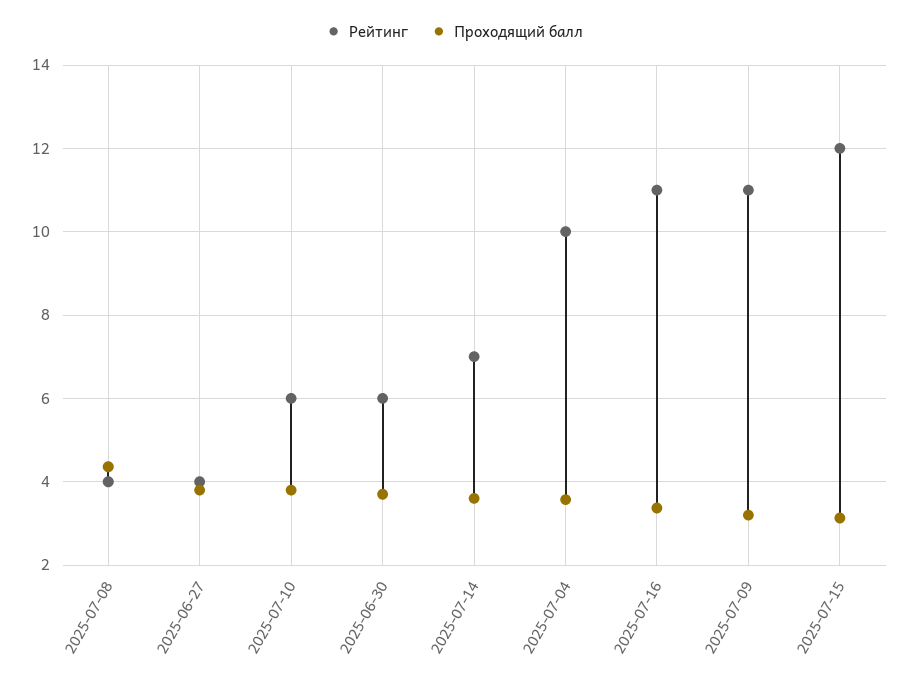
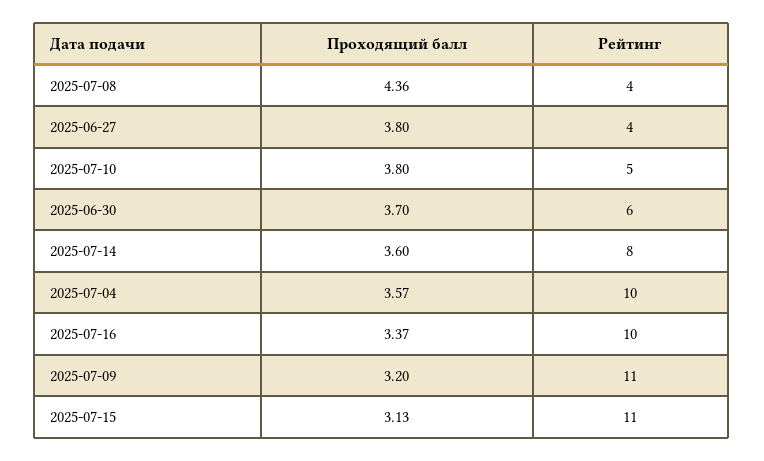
  {
    "Рейтинг": {
      "2025-07-08": 4,
      "2025-06-27": 4,
-     "2025-07-10": 6,
+     "2025-07-10": 5,
      "2025-06-30": 6,
-     "2025-07-14": 7,
+     "2025-07-14": 8,
      "2025-07-04": 10,
-     "2025-07-16": 11,
+     "2025-07-16": 10,
      "2025-07-09": 11,
-     "2025-07-15": 12
+     "2025-07-15": 11
    },
    "Проходящий балл": {
      "2025-07-08": 4.36,
      "2025-06-27": 3.8,
      "2025-07-10": 3.8,
      "2025-06-30": 3.7,
      "2025-07-14": 3.6,
      "2025-07-04": 3.57,
      "2025-07-16": 3.37,
      "2025-07-09": 3.2,
      "2025-07-15": 3.13
    }
  }

